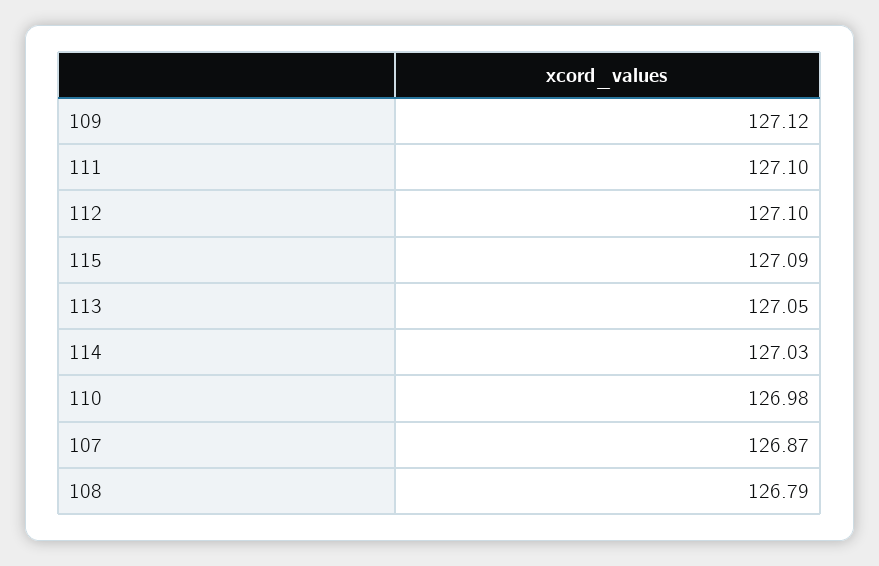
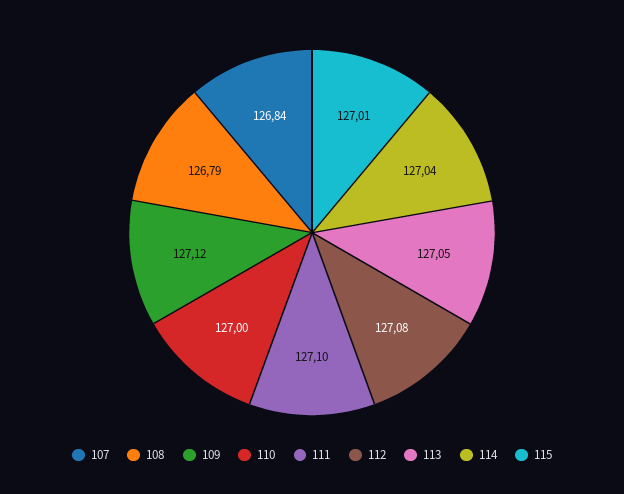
  {
    "109": 127.12,
    "111": 127.1,
-   "112": 127.1,
+   "112": 127.08,
-   "115": 127.09,
+   "115": 127.01,
    "113": 127.05,
-   "114": 127.03,
+   "114": 127.04,
-   "110": 126.98,
+   "110": 127,
-   "107": 126.87,
+   "107": 126.84,
    "108": 126.79
  }

